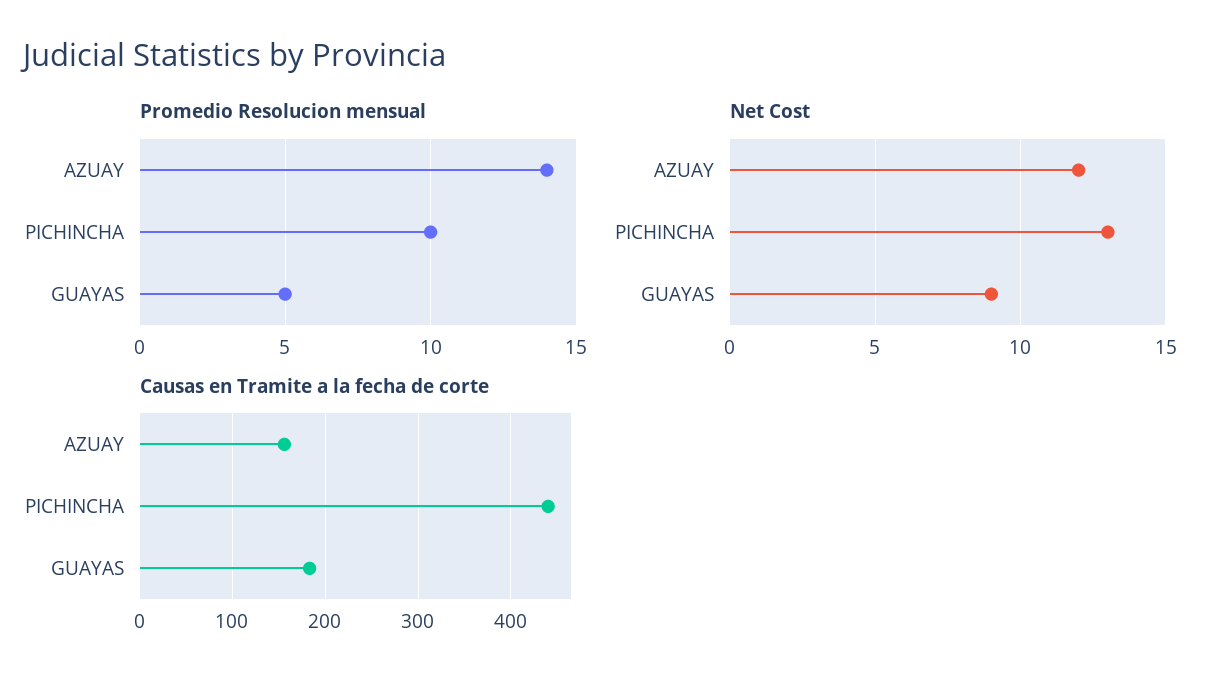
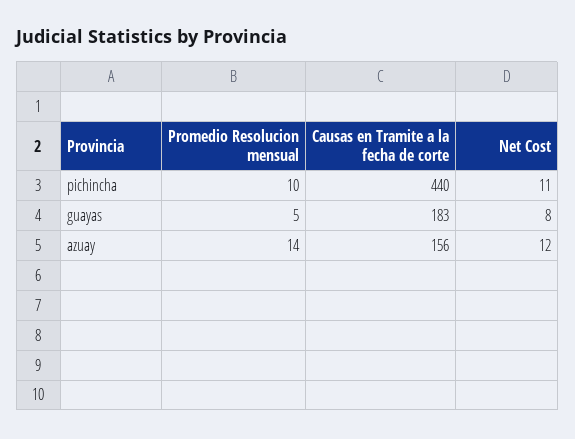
  {
    "Promedio Resolucion mensual": {
      "AZUAY": 14,
      "PICHINCHA": 10,
      "GUAYAS": 5
    },
    "Net Cost": {
      "AZUAY": 12,
-     "PICHINCHA": 13,
+     "PICHINCHA": 11,
-     "GUAYAS": 9
+     "GUAYAS": 8
    },
    "Causas en Tramite a la fecha de corte": {
      "AZUAY": 156,
      "PICHINCHA": 440,
      "GUAYAS": 183
    }
  }

